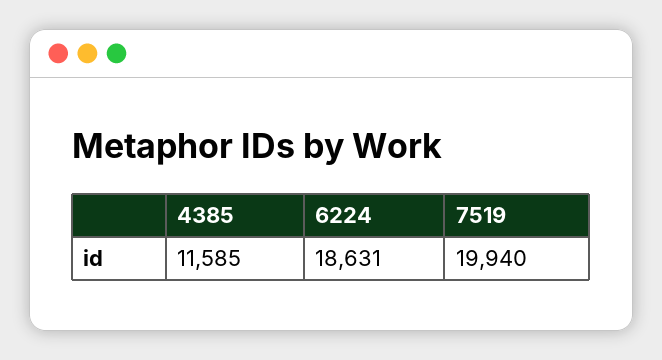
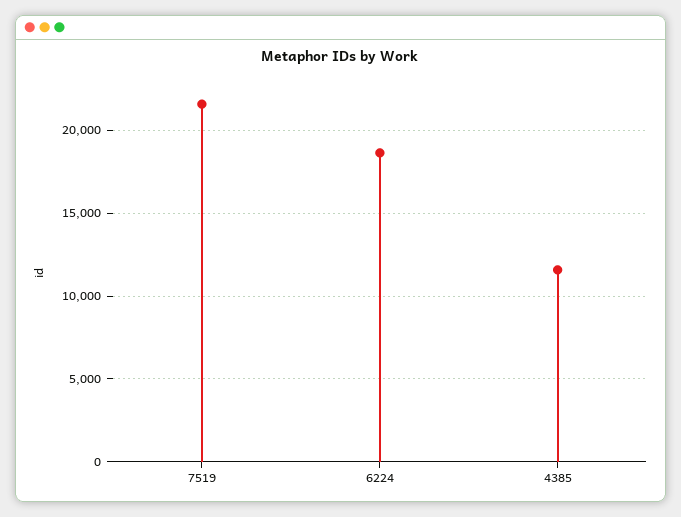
  {
    "4385": 11585,
    "6224": 18631,
-   "7519": 19940
+   "7519": 21500
  }

